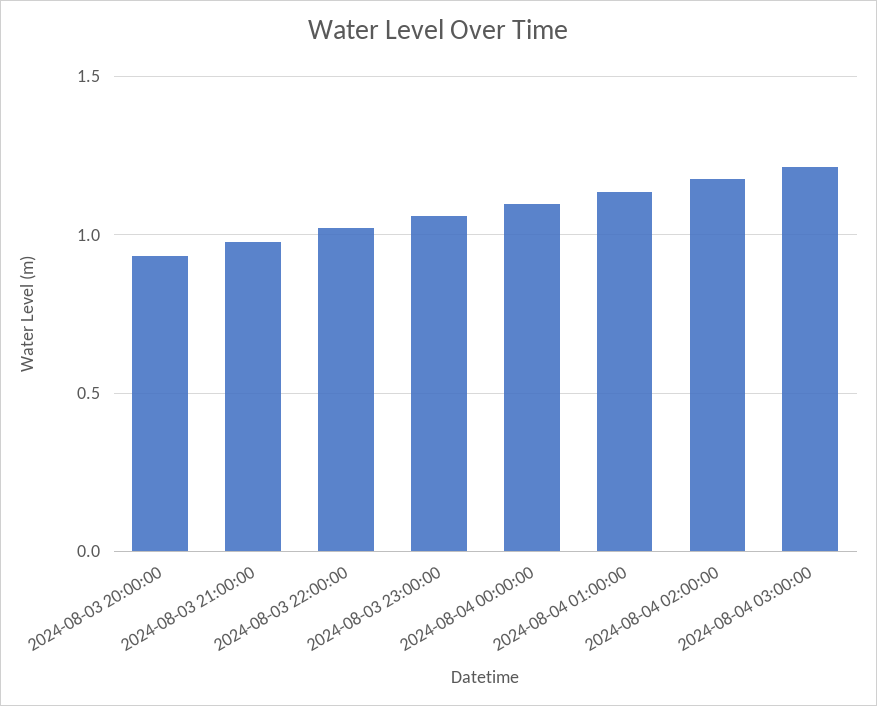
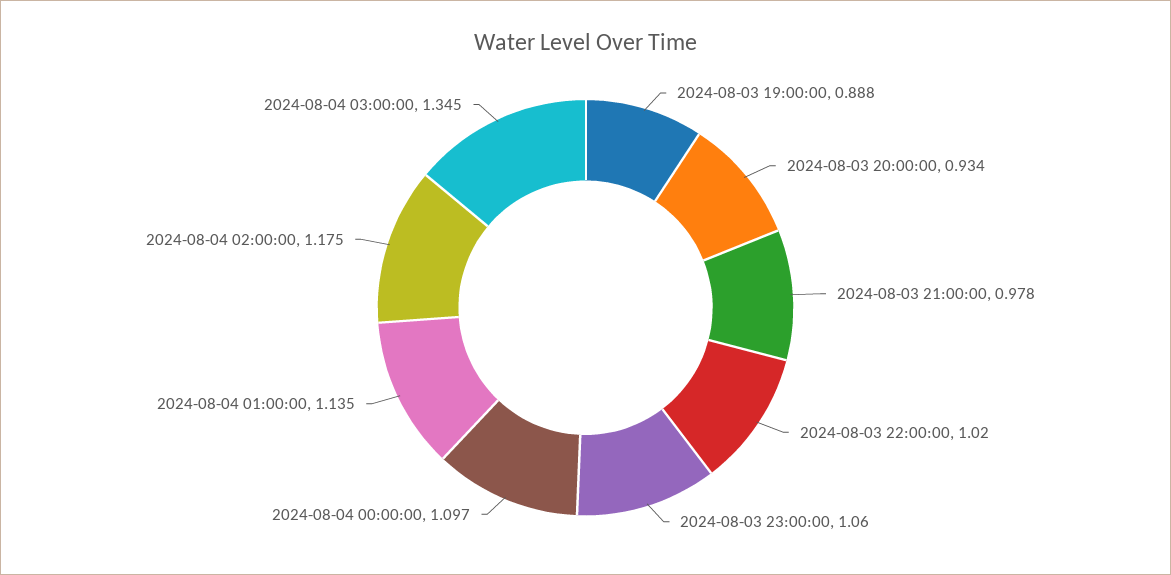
  {
    "2024-08-03 20:00:00": 0.934,
    "2024-08-03 21:00:00": 0.978,
    "2024-08-03 22:00:00": 1.02,
    "2024-08-03 23:00:00": 1.06,
    "2024-08-04 00:00:00": 1.097,
    "2024-08-04 01:00:00": 1.135,
    "2024-08-04 02:00:00": 1.175,
-   "2024-08-04 03:00:00": 1.2
+   "2024-08-04 03:00:00": 1.345,
+   "2024-08-03 19:00:00": 0.888
  }

